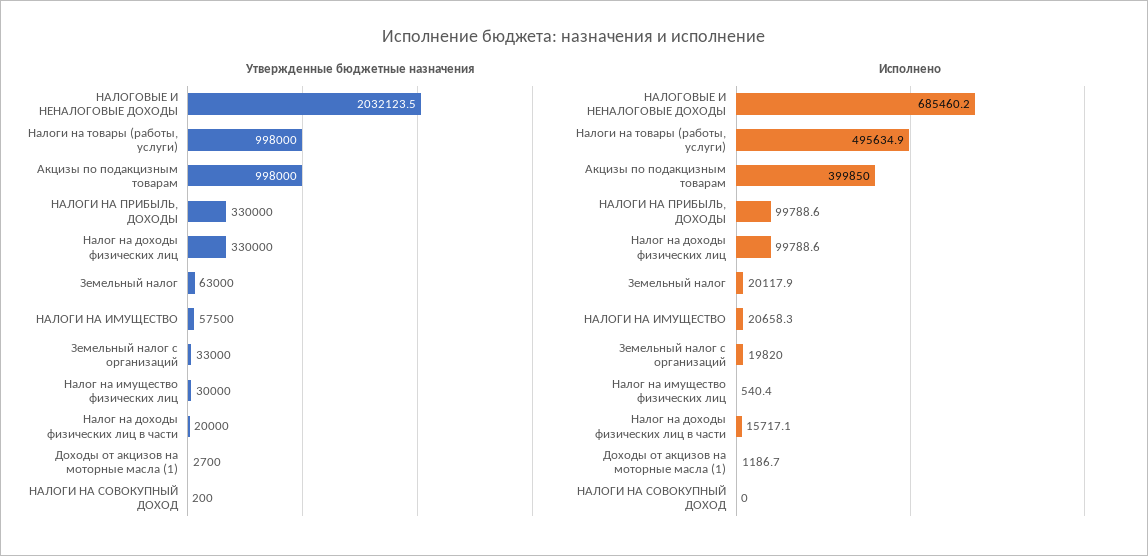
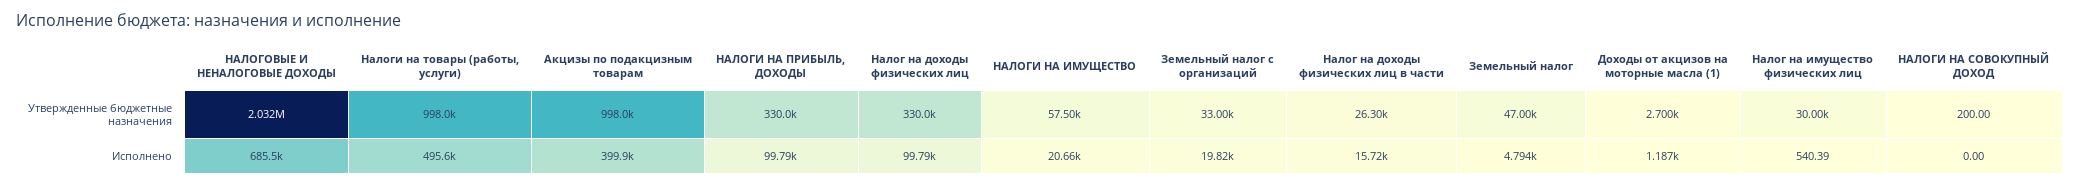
  {
    "Утвержденные бюджетные назначения": {
      "НАЛОГОВЫЕ И НЕНАЛОГОВЫЕ ДОХОДЫ": 2032123.5,
      "Налоги на товары (работы, услуги)": 998000,
      "Акцизы по подакцизным товарам": 998000,
      "НАЛОГИ НА ПРИБЫЛЬ, ДОХОДЫ": 330000,
      "Налог на доходы физических лиц": 330000,
-     "Земельный налог": 63000,
+     "Земельный налог": 47000,
      "НАЛОГИ НА ИМУЩЕСТВО": 57500,
      "Земельный налог с организаций": 33000,
      "Налог на имущество физических лиц": 30000,
-     "Налог на доходы физических лиц в части": 20000,
+     "Налог на доходы физических лиц в части": 26300,
      "Доходы от акцизов на моторные масла (1)": 2700,
      "НАЛОГИ НА СОВОКУПНЫЙ ДОХОД": 200
    },
    "Исполнено": {
      "НАЛОГОВЫЕ И НЕНАЛОГОВЫЕ ДОХОДЫ": 685460.2,
      "Налоги на товары (работы, услуги)": 495634.9,
      "Акцизы по подакцизным товарам": 399850,
      "НАЛОГИ НА ПРИБЫЛЬ, ДОХОДЫ": 99788.6,
      "Налог на доходы физических лиц": 99788.6,
-     "Земельный налог": 20117.9,
+     "Земельный налог": 4794,
      "НАЛОГИ НА ИМУЩЕСТВО": 20658.3,
      "Земельный налог с организаций": 19820,
      "Налог на имущество физических лиц": 540.39,
      "Налог на доходы физических лиц в части": 15717.1,
      "Доходы от акцизов на моторные масла (1)": 1186.7,
      "НАЛОГИ НА СОВОКУПНЫЙ ДОХОД": 0
    }
  }

